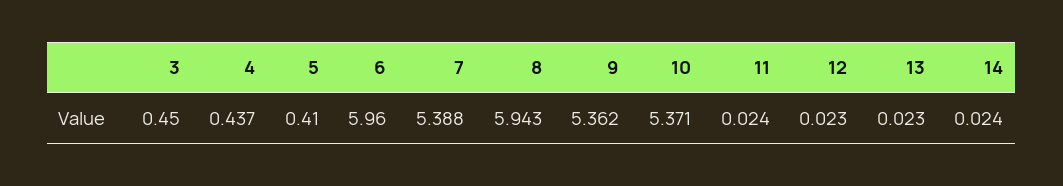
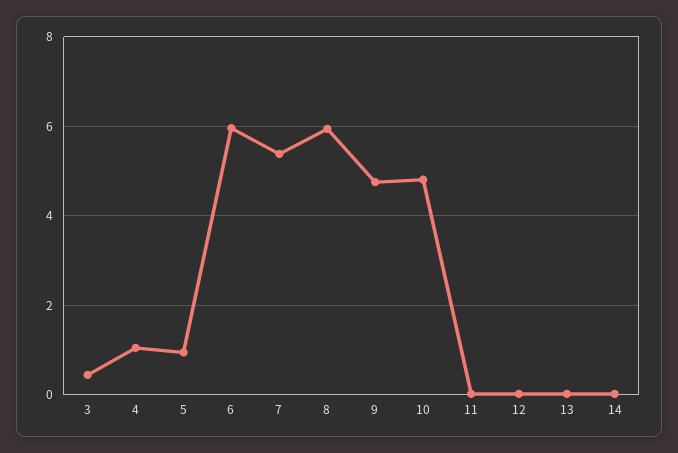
  {
    "3": 0.45,
-   "4": 0.437,
+   "4": 1,
-   "5": 0.41,
+   "5": 1,
    "6": 5.96,
    "7": 5.388,
    "8": 5.943,
-   "9": 5.362,
+   "9": 4.8,
-   "10": 5.371,
+   "10": 4.8,
    "11": 0.024,
    "12": 0.023,
    "13": 0.023,
    "14": 0.024
  }

